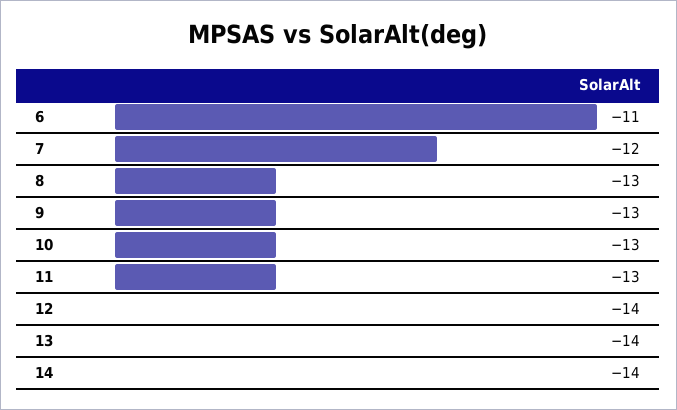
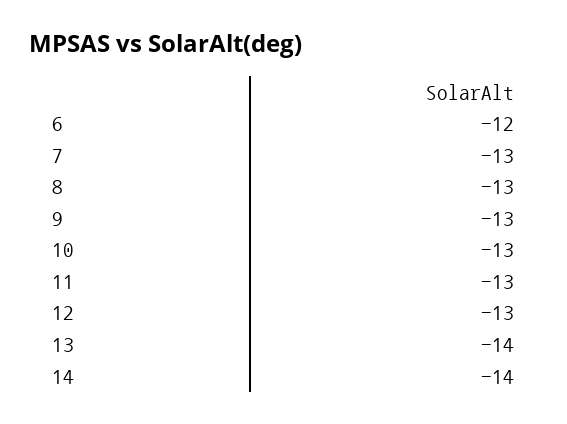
  {
-   "6": -11,
+   "6": -12,
-   "7": -12,
+   "7": -13,
    "8": -13,
    "9": -13,
    "10": -13,
    "11": -13,
-   "12": -14,
+   "12": -13,
    "13": -14,
    "14": -14
  }

